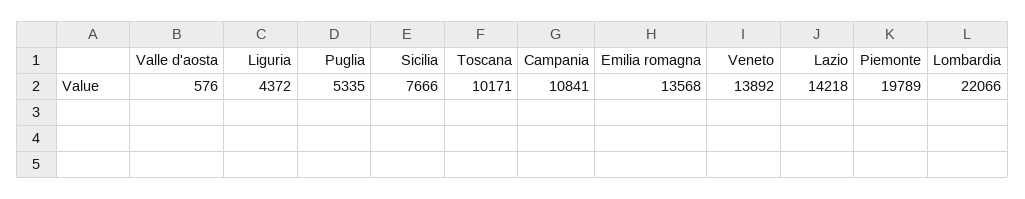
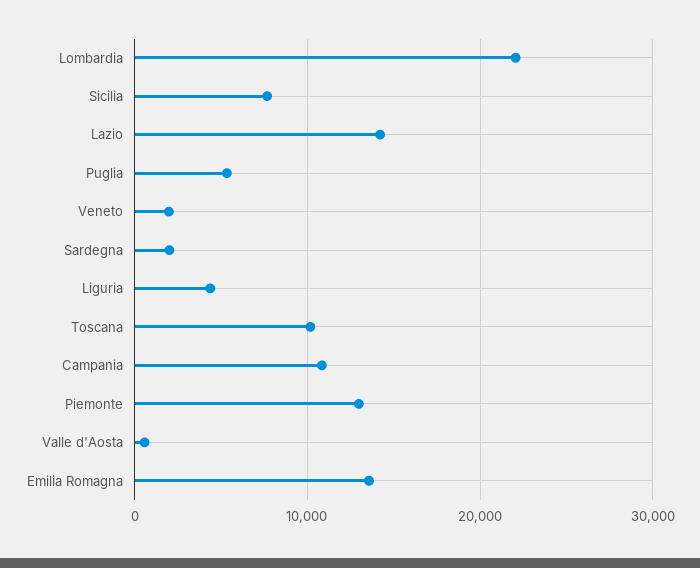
  {
    "Valle d'aosta": 576,
    "Liguria": 4372,
    "Puglia": 5335,
    "Sicilia": 7666,
    "Toscana": 10171,
    "Campania": 10841,
    "Emilia romagna": 13568,
-   "Veneto": 13892,
+   "Veneto": 2000,
    "Lazio": 14218,
-   "Piemonte": 19789,
+   "Piemonte": 13000,
-   "Lombardia": 22066
+   "Lombardia": 22066,
+   "Sardegna": 2000
  }

